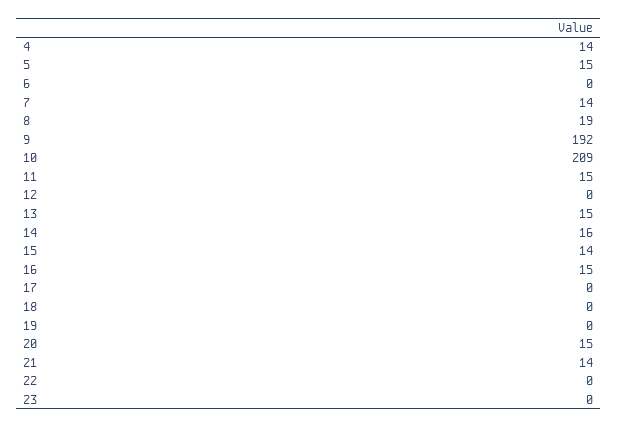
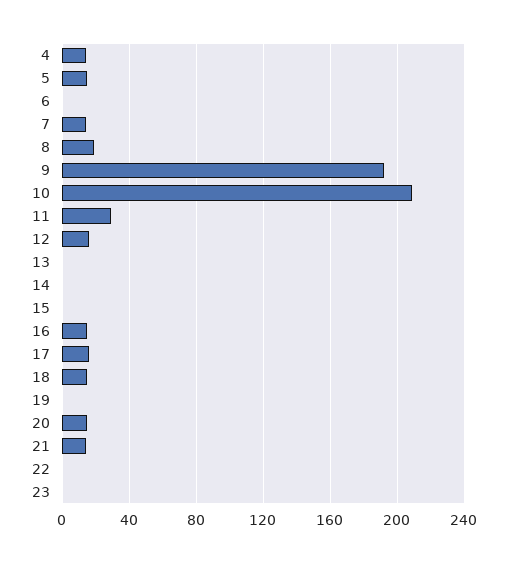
  {
    "4": 14,
    "5": 15,
    "6": 0,
    "7": 14,
    "8": 19,
    "9": 192,
    "10": 209,
-   "11": 15,
+   "11": 30,
-   "12": 0,
+   "12": 15,
-   "13": 15,
+   "13": 0,
-   "14": 16,
+   "14": 0,
-   "15": 14,
+   "15": 0,
    "16": 15,
-   "17": 0,
+   "17": 15,
-   "18": 0,
+   "18": 15,
    "19": 0,
    "20": 15,
    "21": 14,
    "22": 0,
    "23": 0
  }

